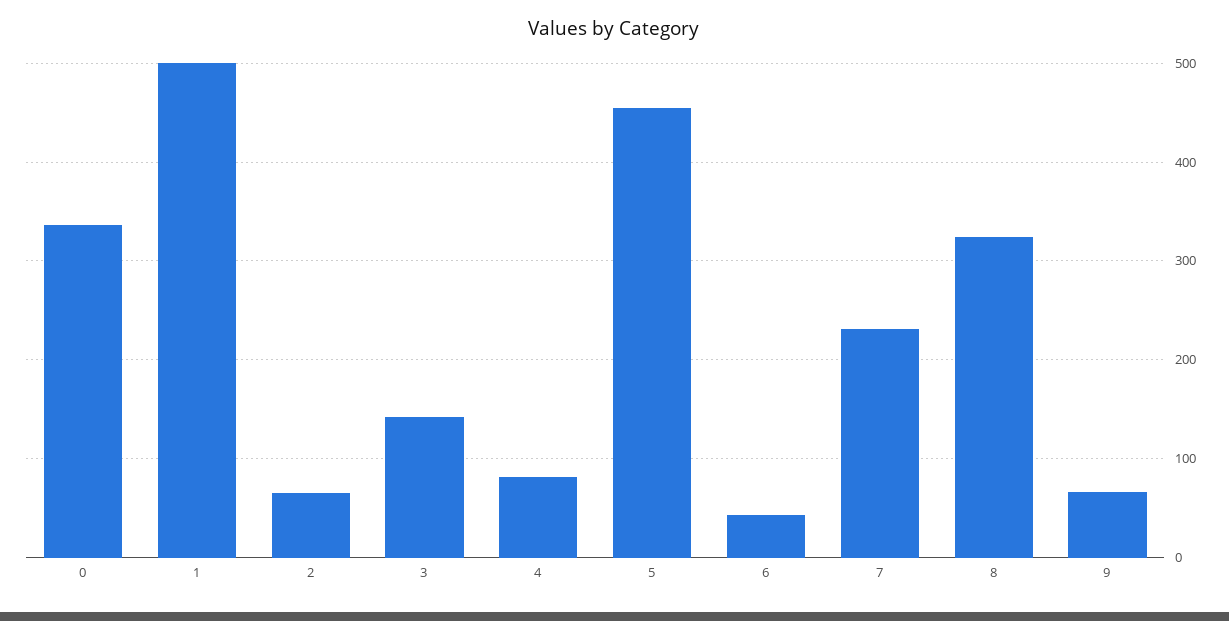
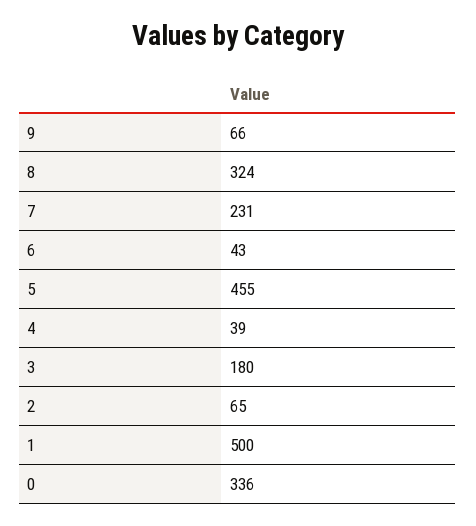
  {
    "0": 336,
    "1": 500,
    "2": 65,
-   "3": 140,
+   "3": 180,
-   "4": 80,
+   "4": 39,
    "5": 455,
    "6": 43,
    "7": 231,
    "8": 324,
    "9": 66
  }

